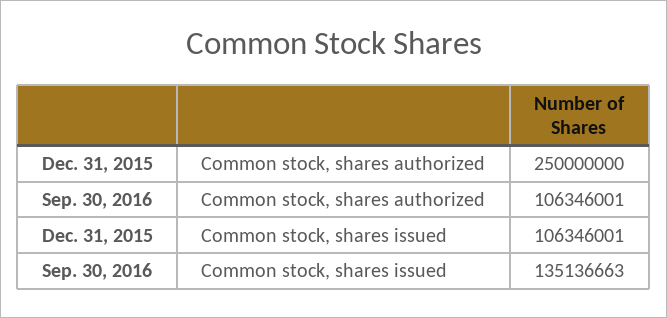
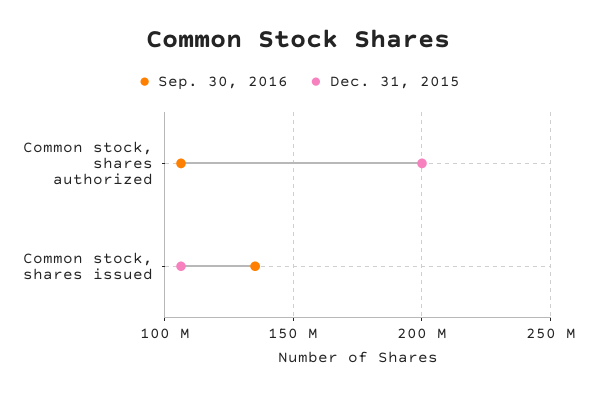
  {
    "Dec. 31, 2015": {
-     "Common stock, shares authorized": 250000000,
+     "Common stock, shares authorized": 200000000,
      "Common stock, shares issued": 106346001
    },
    "Sep. 30, 2016": {
      "Common stock, shares authorized": 106346001,
      "Common stock, shares issued": 135136663
    }
  }

